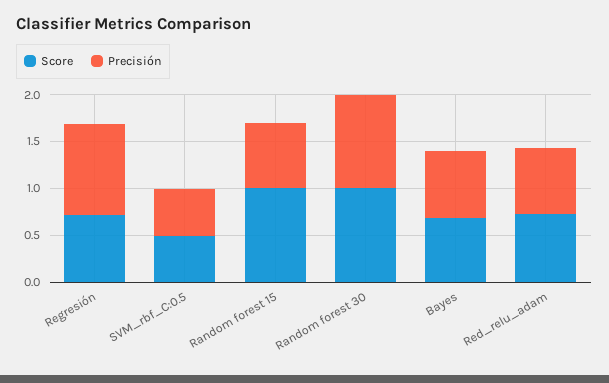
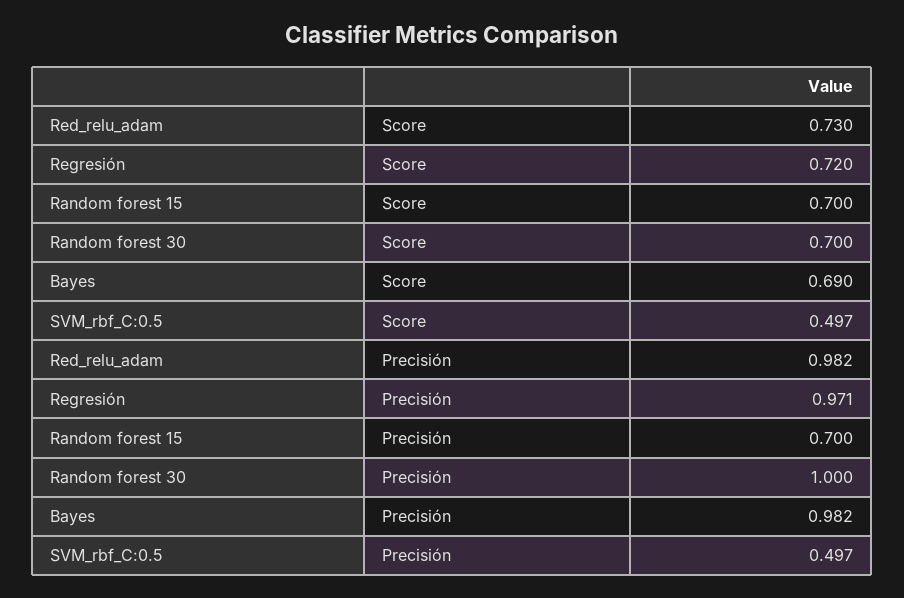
  {
    "Score": {
      "Regresión": 0.72,
      "SVM_rbf_C:0.5": 0.497,
-     "Random forest 15": 1,
+     "Random forest 15": 0.7,
-     "Random forest 30": 1,
+     "Random forest 30": 0.7,
      "Bayes": 0.69,
      "Red_relu_adam": 0.73
    },
    "Precisión": {
      "Regresión": 0.971,
      "SVM_rbf_C:0.5": 0.497,
      "Random forest 15": 0.7,
      "Random forest 30": 1,
-     "Bayes": 0.7,
+     "Bayes": 0.982,
-     "Red_relu_adam": 0.7
+     "Red_relu_adam": 0.982
    }
  }

